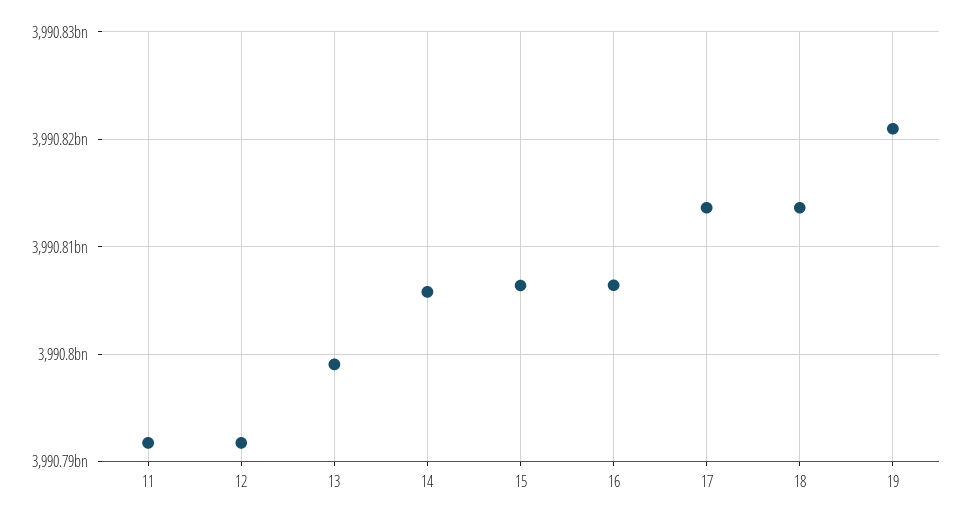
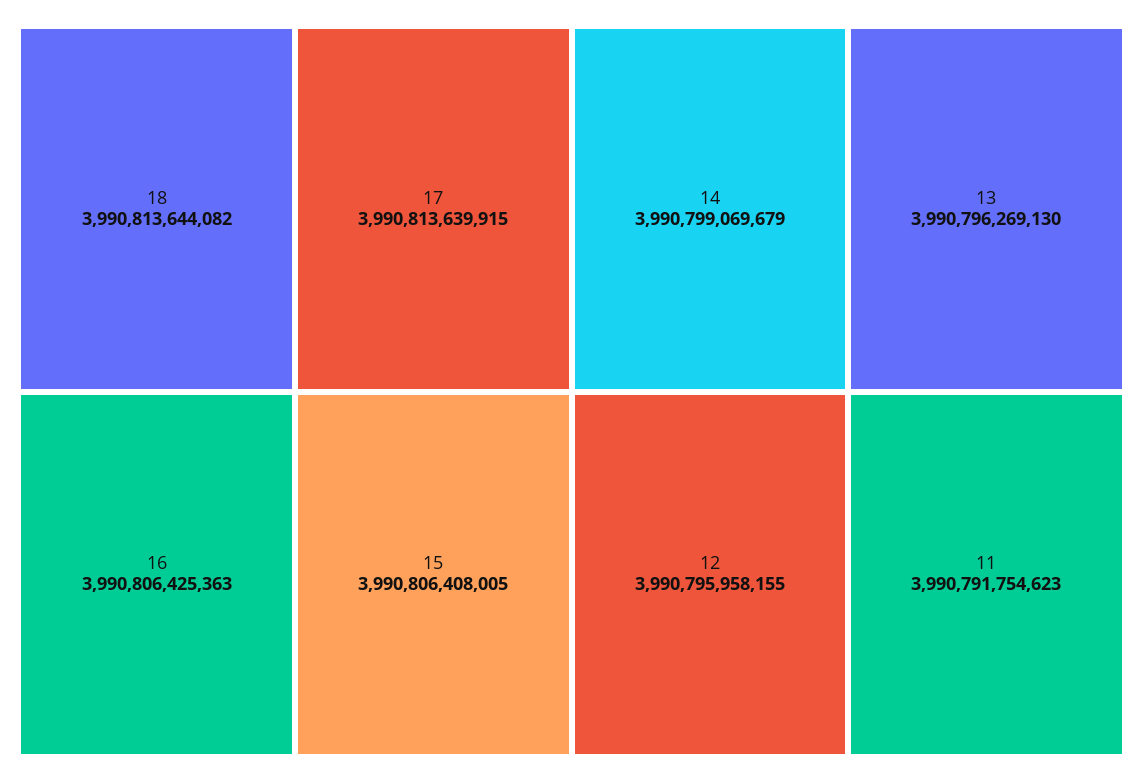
  {
    "11": 3990791754623,
-   "12": 3990792000000,
+   "12": 3990795958155,
-   "13": 3990799000000,
+   "13": 3990796269130,
-   "14": 3990806000000,
+   "14": 3990799069679,
    "15": 3990806408005,
    "16": 3990806425363,
    "17": 3990813639915,
-   "18": 3990813644082,
+   "18": 3990813644082
-   "19": 3990821000000
  }

